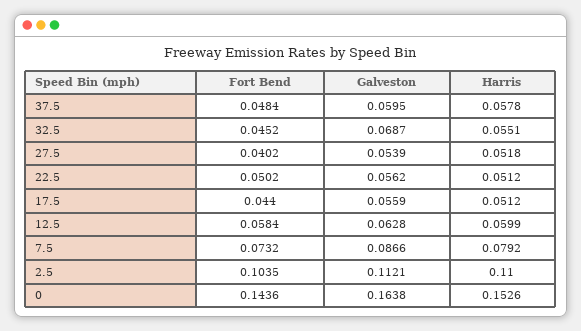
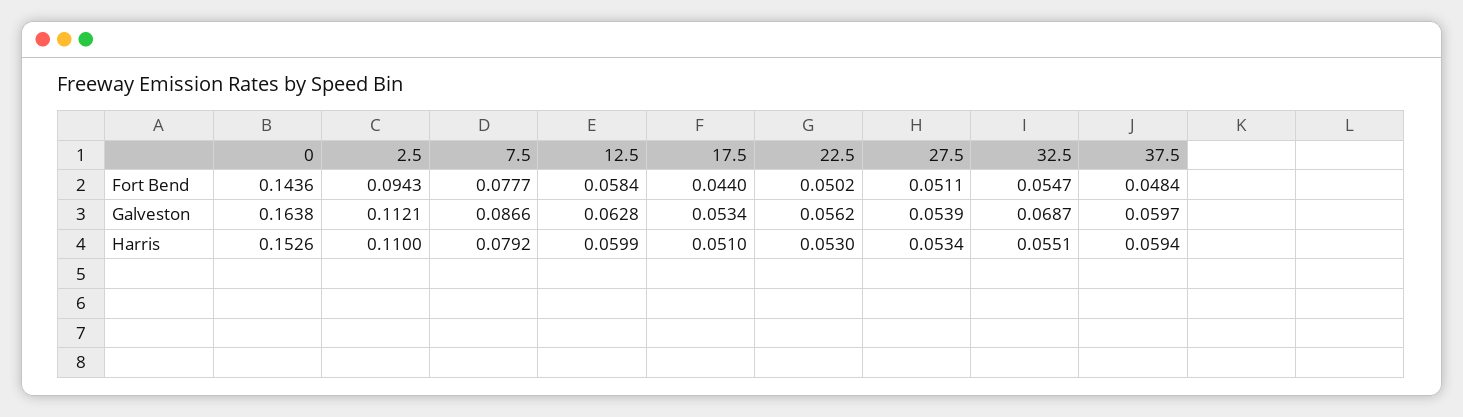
  {
    "Fort Bend": {
      "37.5": 0.0484,
-     "32.5": 0.0452,
+     "32.5": 0.0547,
-     "27.5": 0.0402,
+     "27.5": 0.0511,
      "22.5": 0.0502,
      "17.5": 0.044,
      "12.5": 0.0584,
-     "7.5": 0.0732,
+     "7.5": 0.0777,
-     "2.5": 0.1035,
+     "2.5": 0.0943,
      "0": 0.1436
    },
    "Galveston": {
-     "37.5": 0.0595,
+     "37.5": 0.0597,
      "32.5": 0.0687,
      "27.5": 0.0539,
      "22.5": 0.0562,
-     "17.5": 0.0559,
+     "17.5": 0.0534,
      "12.5": 0.0628,
      "7.5": 0.0866,
      "2.5": 0.1121,
      "0": 0.1638
    },
    "Harris": {
-     "37.5": 0.0578,
+     "37.5": 0.0594,
      "32.5": 0.0551,
-     "27.5": 0.0518,
+     "27.5": 0.0534,
-     "22.5": 0.0512,
+     "22.5": 0.053,
-     "17.5": 0.0512,
+     "17.5": 0.051,
      "12.5": 0.0599,
      "7.5": 0.0792,
      "2.5": 0.11,
      "0": 0.1526
    }
  }

